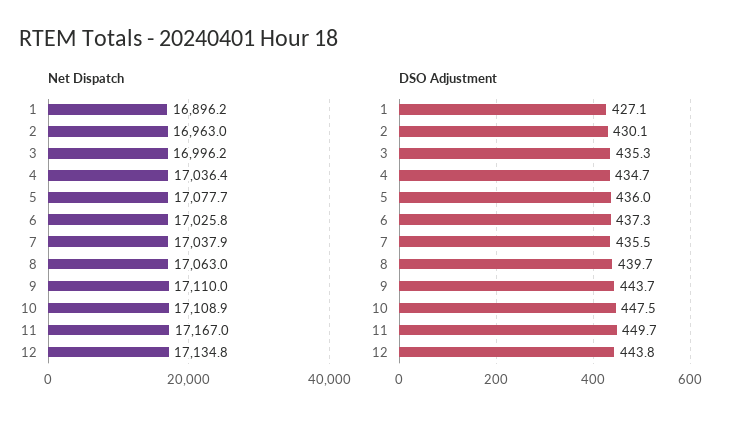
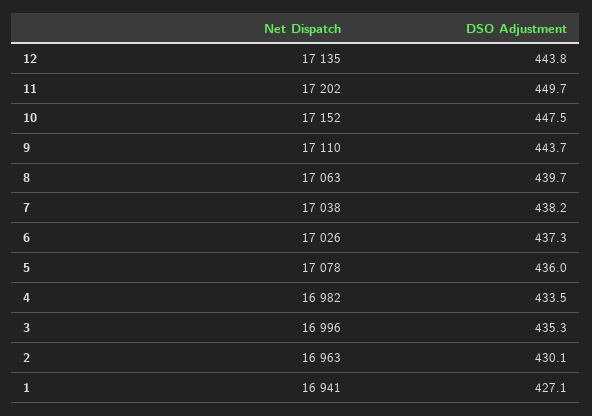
  {
    "Net Dispatch": {
-     "1": 16896.2,
+     "1": 16941,
      "2": 16963,
      "3": 16996.2,
-     "4": 17036.4,
+     "4": 16982,
      "5": 17077.7,
      "6": 17025.8,
      "7": 17037.9,
      "8": 17063,
      "9": 17110,
-     "10": 17108.9,
+     "10": 17152,
-     "11": 17167,
+     "11": 17202,
      "12": 17134.8
    },
    "DSO Adjustment": {
      "1": 427.1,
      "2": 430.1,
      "3": 435.3,
-     "4": 434.7,
+     "4": 433.5,
      "5": 436,
      "6": 437.3,
-     "7": 435.5,
+     "7": 438.2,
      "8": 439.7,
      "9": 443.7,
      "10": 447.5,
      "11": 449.7,
      "12": 443.8
    }
  }

